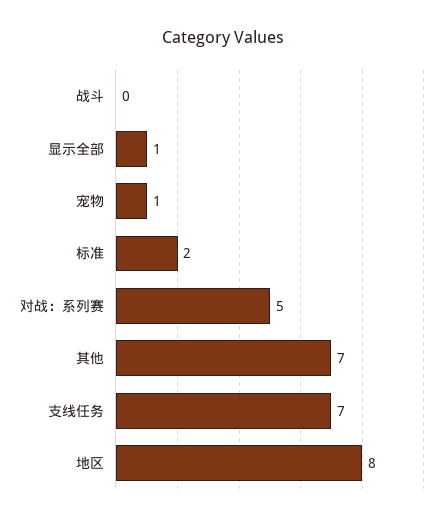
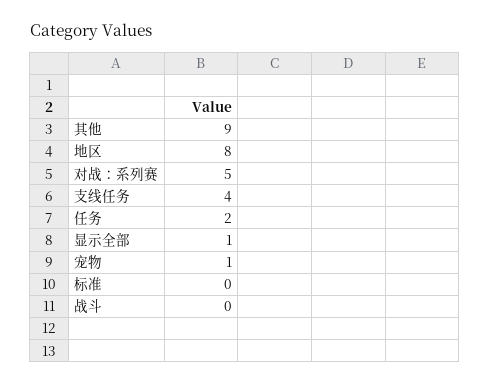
  {
    "战斗": 0,
    "显示全部": 1,
    "宠物": 1,
-   "标准": 2,
+   "标准": 0,
    "对战：系列赛": 5,
-   "其他": 7,
+   "其他": 9,
-   "支线任务": 7,
+   "支线任务": 4,
-   "地区": 8
+   "地区": 8,
+   "任务": 2
  }

